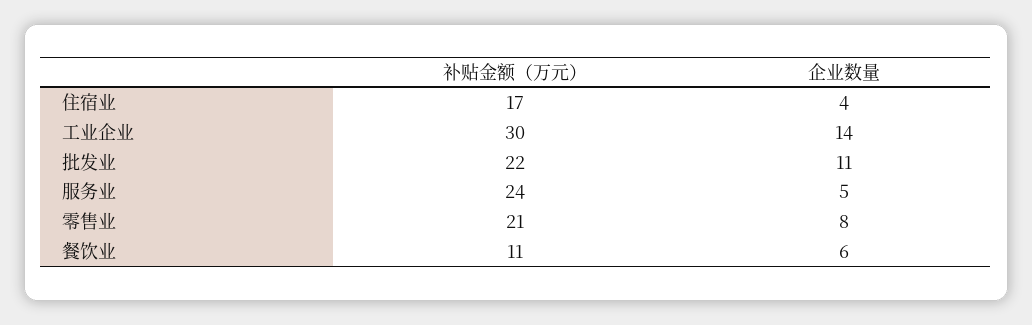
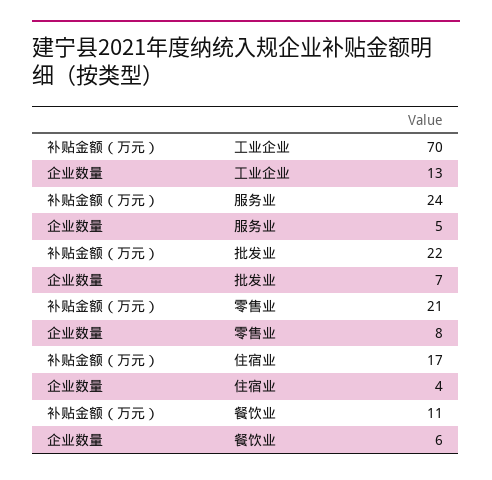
  {
    "补贴金额（万元）": {
      "住宿业": 17,
-     "工业企业": 30,
+     "工业企业": 70,
      "批发业": 22,
      "服务业": 24,
      "零售业": 21,
      "餐饮业": 11
    },
    "企业数量": {
      "住宿业": 4,
-     "工业企业": 14,
+     "工业企业": 13,
-     "批发业": 11,
+     "批发业": 7,
      "服务业": 5,
      "零售业": 8,
      "餐饮业": 6
    }
  }

